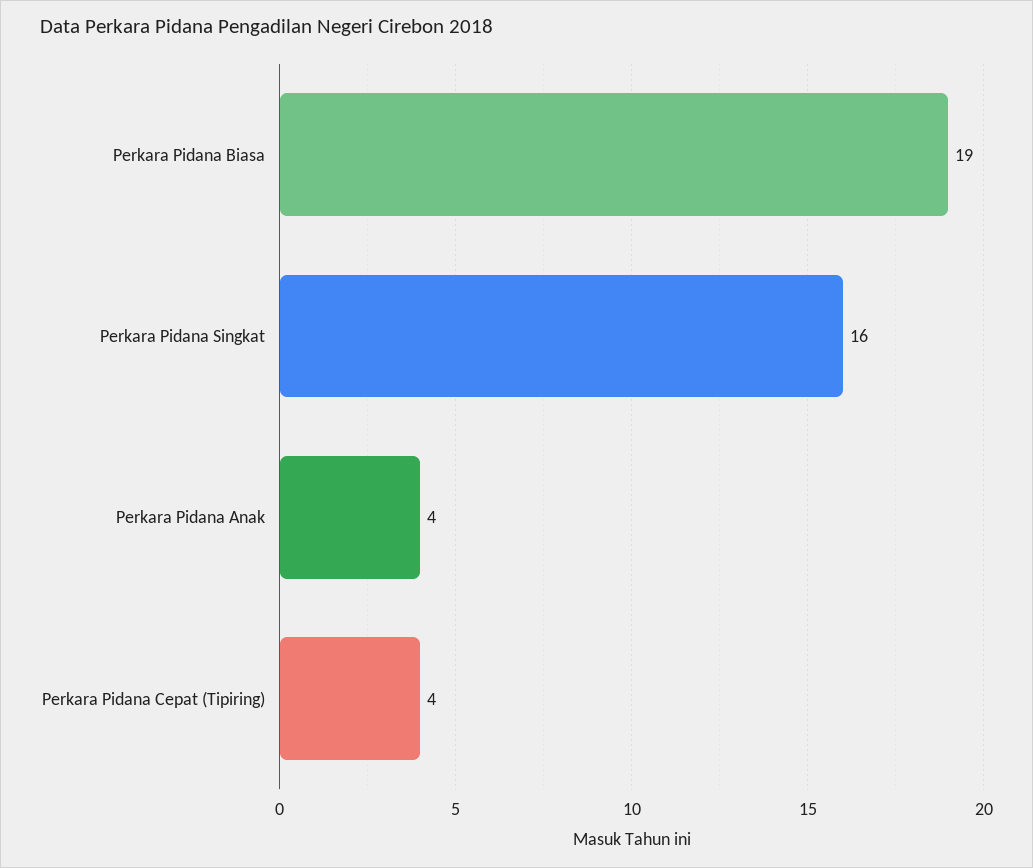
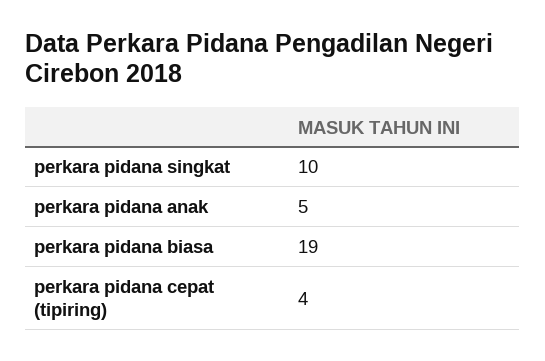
  {
    "Perkara Pidana Biasa": 19,
-   "Perkara Pidana Singkat": 16,
+   "Perkara Pidana Singkat": 10,
-   "Perkara Pidana Anak": 4,
+   "Perkara Pidana Anak": 5,
    "Perkara Pidana Cepat (Tipiring)": 4
  }

